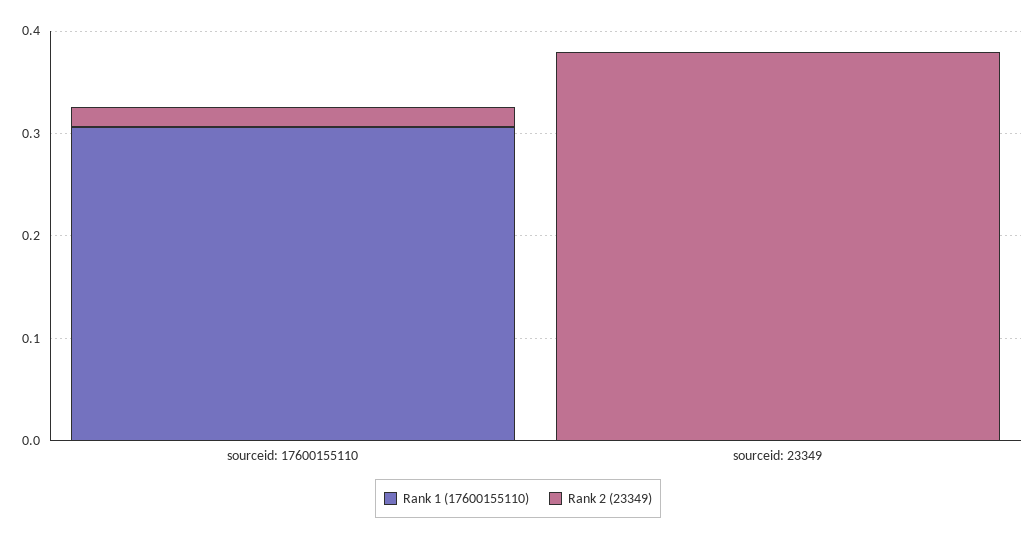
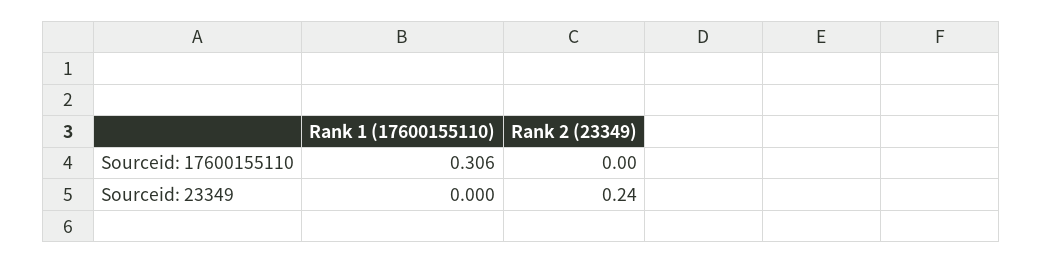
  {
    "Rank 1 (17600155110)": {
      "sourceid: 17600155110": 0.306,
      "sourceid: 23349": 0
    },
    "Rank 2 (23349)": {
-     "sourceid: 17600155110": 0.02,
+     "sourceid: 17600155110": 0,
-     "sourceid: 23349": 0.38
+     "sourceid: 23349": 0.24
    }
  }

